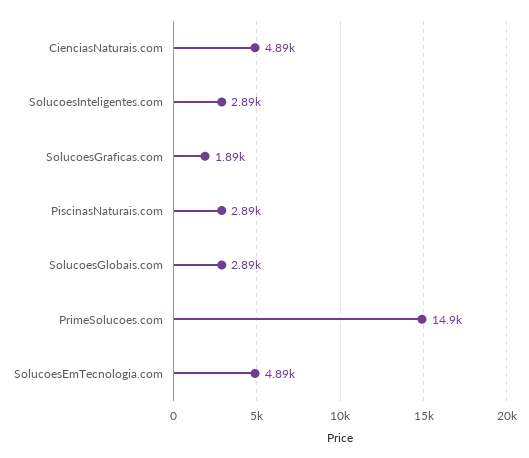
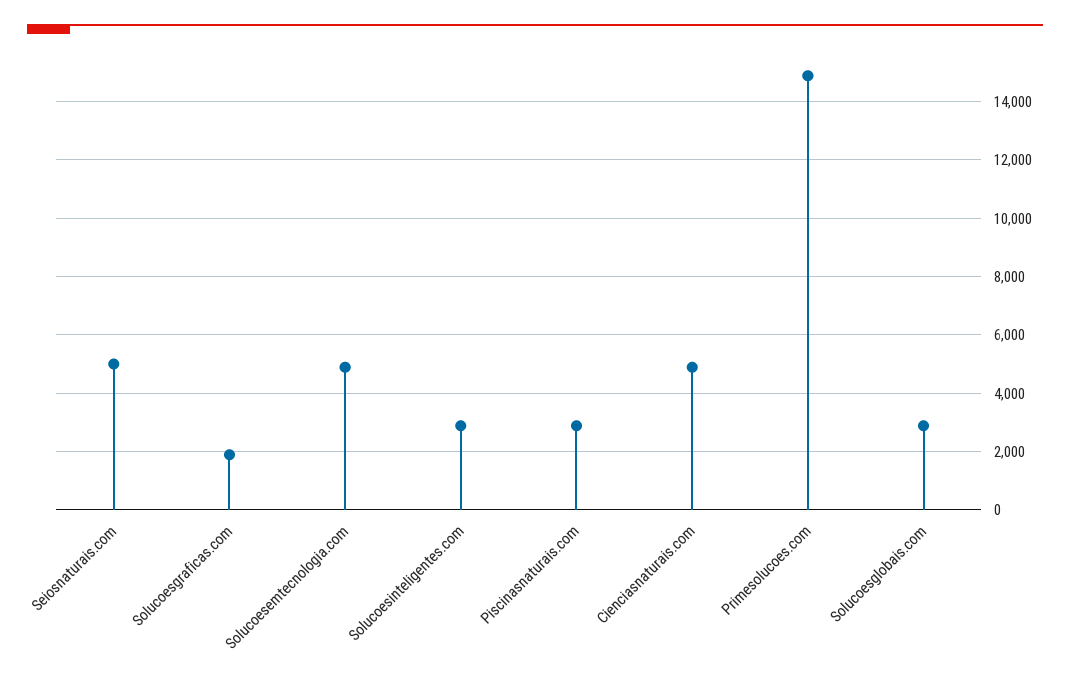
  {
    "CienciasNaturais.com": 4890,
    "SolucoesInteligentes.com": 2890,
    "SolucoesGraficas.com": 1890,
    "PiscinasNaturais.com": 2890,
    "SolucoesGlobais.com": 2890,
    "PrimeSolucoes.com": 14900,
-   "SolucoesEmTecnologia.com": 4890
+   "SolucoesEmTecnologia.com": 4890,
+   "Seiosnaturais.com": 5000
  }

